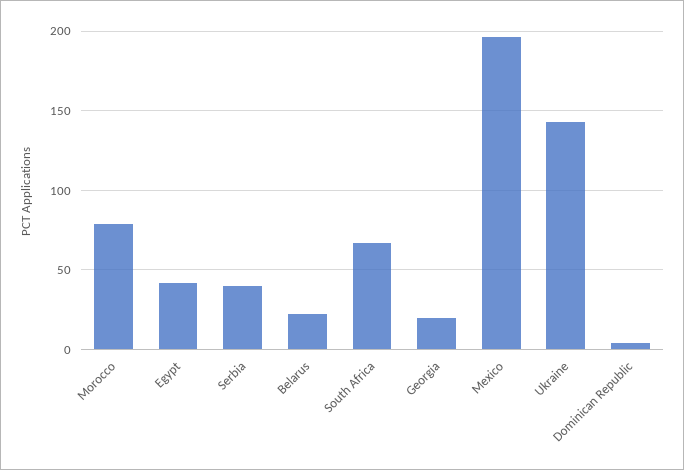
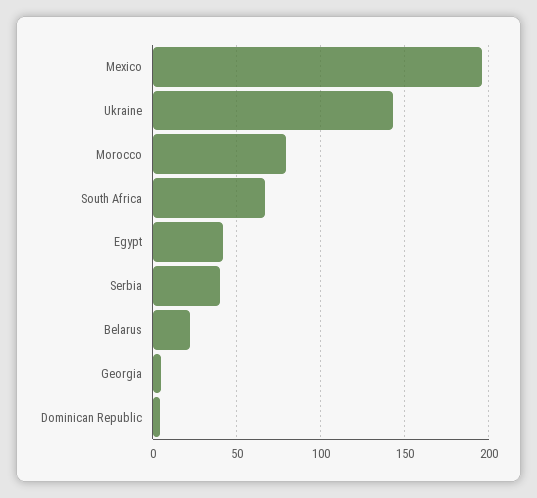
  {
    "Morocco": 80,
    "Egypt": 40,
    "Serbia": 40,
    "Belarus": 20,
    "South Africa": 65,
-   "Georgia": 20,
+   "Georgia": 5,
    "Mexico": 195,
    "Ukraine": 145,
    "Dominican Republic": 5
  }

